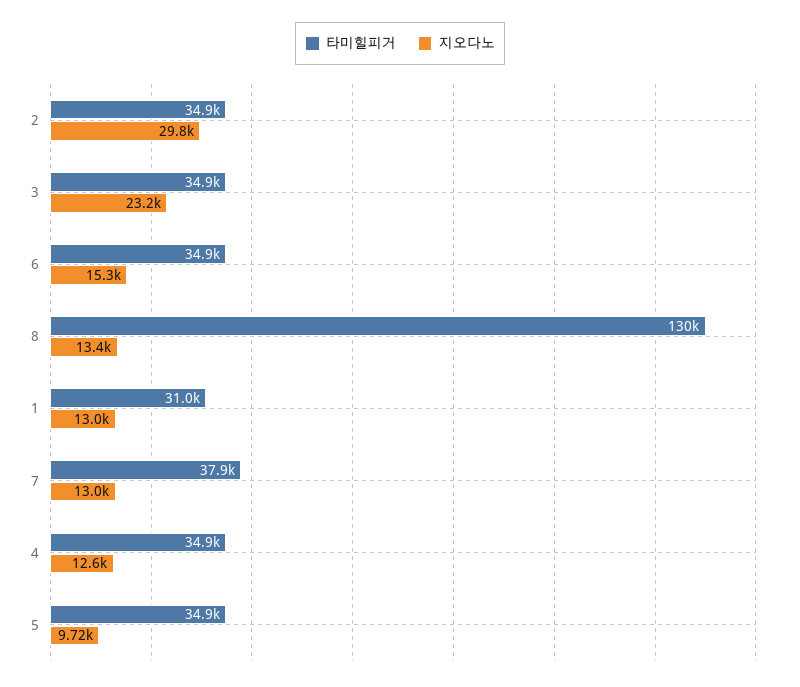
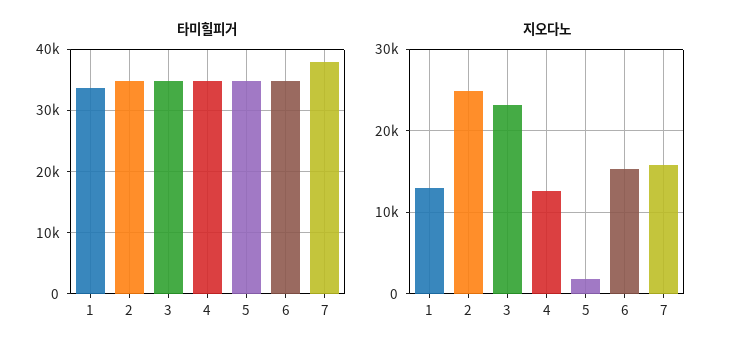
  {
    "타미힐피거": {
      "2": 34900,
      "3": 34900,
      "6": 34900,
-     "8": 130000,
-     "1": 31000,
+     "1": 34000,
      "7": 37900,
      "4": 34900,
      "5": 34900
    },
    "지오다노": {
-     "2": 29800,
+     "2": 25000,
      "3": 23200,
      "6": 15300,
-     "8": 13400,
      "1": 13000,
-     "7": 13000,
+     "7": 16000,
      "4": 12600,
-     "5": 9720
+     "5": 2000
    }
  }

